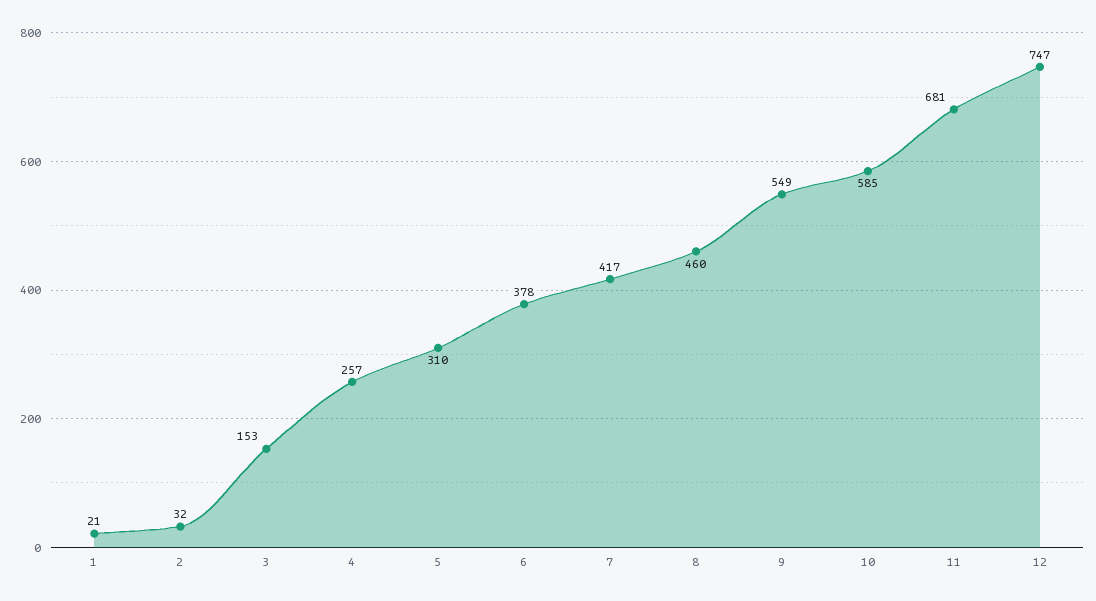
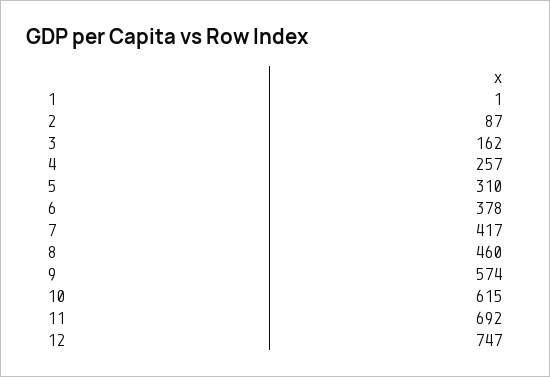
  {
-   "1": 21,
+   "1": 1,
-   "2": 32,
+   "2": 87,
-   "3": 153,
+   "3": 162,
    "4": 257,
    "5": 310,
    "6": 378,
    "7": 417,
    "8": 460,
-   "9": 549,
+   "9": 574,
-   "10": 585,
+   "10": 615,
-   "11": 681,
+   "11": 692,
    "12": 747
  }

